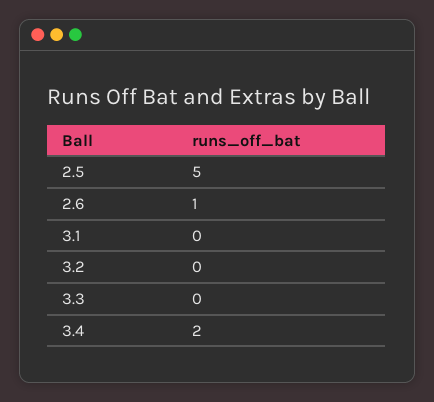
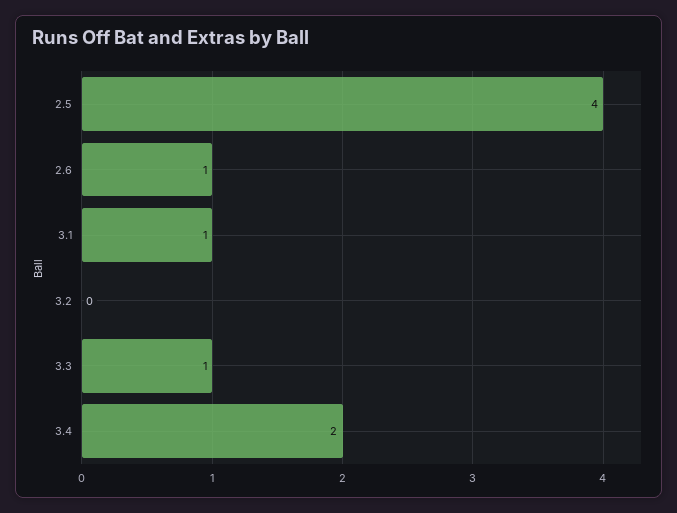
  {
-   "2.5": 5,
+   "2.5": 4,
    "2.6": 1,
-   "3.1": 0,
+   "3.1": 1,
    "3.2": 0,
-   "3.3": 0,
+   "3.3": 1,
    "3.4": 2
  }

